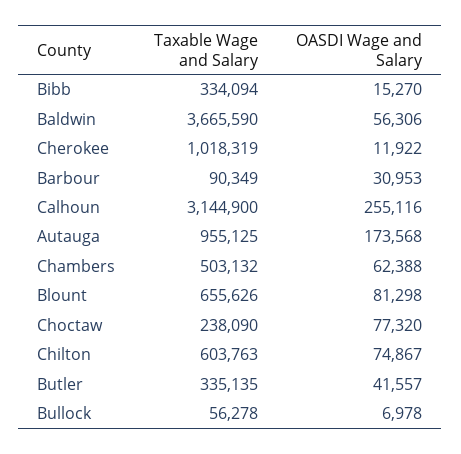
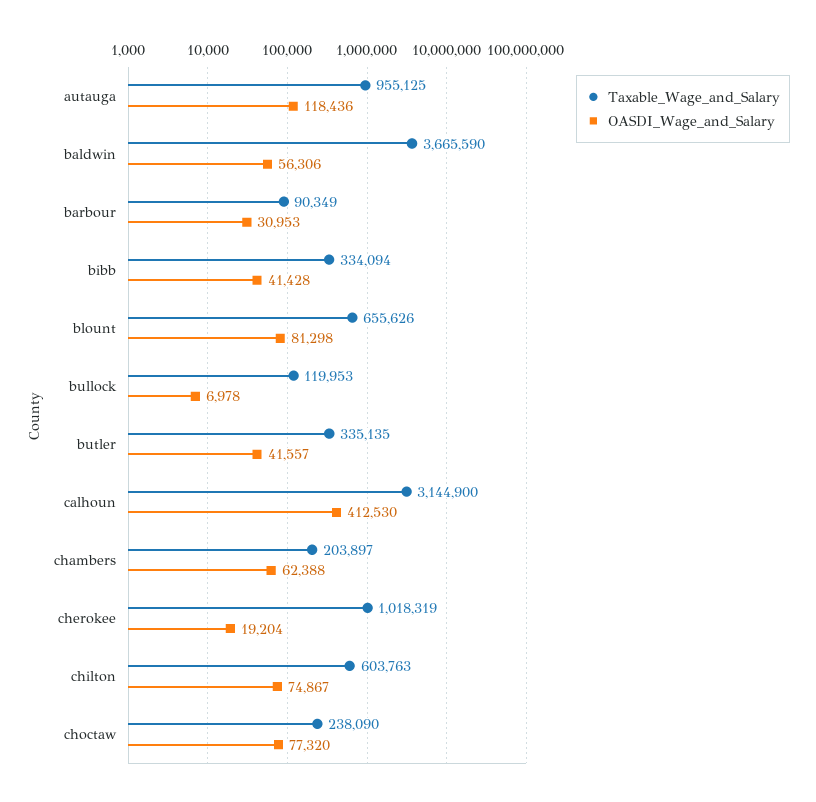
  {
    "Taxable Wage and Salary": {
      "Bibb": 334094,
      "Baldwin": 3665590,
      "Cherokee": 1018319,
      "Barbour": 90349,
      "Calhoun": 3144900,
      "Autauga": 955125,
-     "Chambers": 503132,
+     "Chambers": 203897,
      "Blount": 655626,
      "Choctaw": 238090,
      "Chilton": 603763,
      "Butler": 335135,
-     "Bullock": 56278
+     "Bullock": 119953
    },
    "OASDI Wage and Salary": {
-     "Bibb": 15270,
+     "Bibb": 41428,
      "Baldwin": 56306,
-     "Cherokee": 11922,
+     "Cherokee": 19204,
      "Barbour": 30953,
-     "Calhoun": 255116,
+     "Calhoun": 412530,
-     "Autauga": 173568,
+     "Autauga": 118436,
      "Chambers": 62388,
      "Blount": 81298,
      "Choctaw": 77320,
      "Chilton": 74867,
      "Butler": 41557,
      "Bullock": 6978
    }
  }

